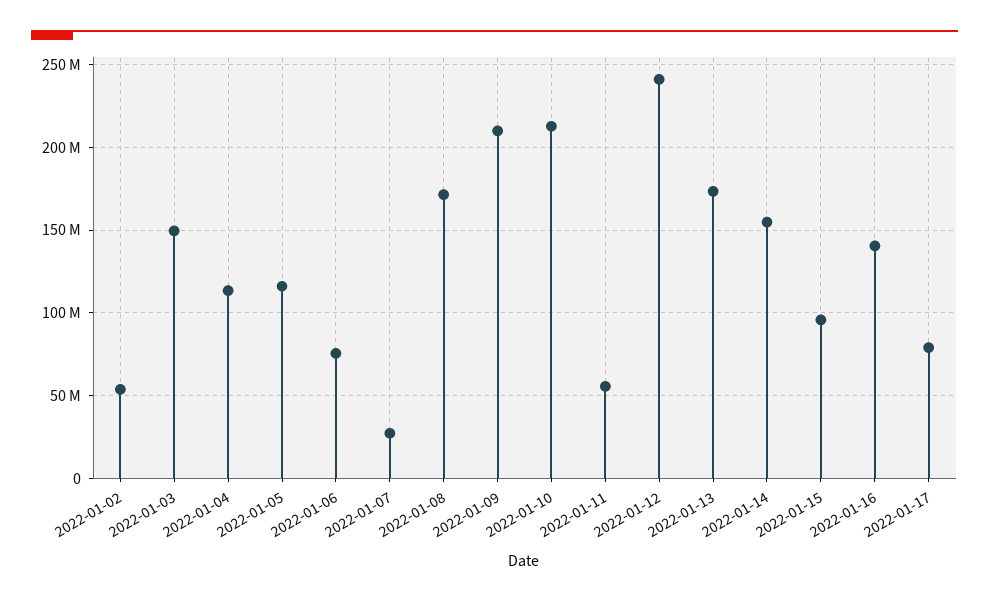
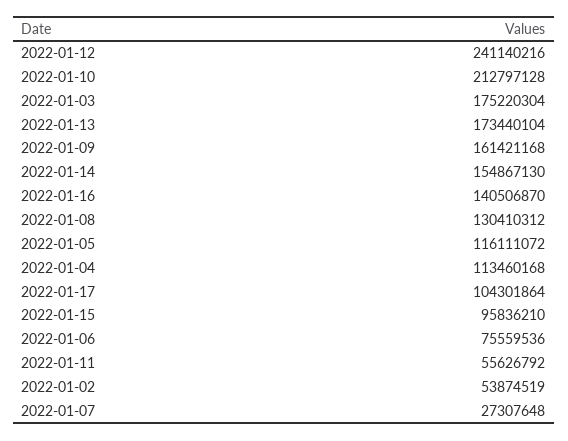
  {
    "2022-01-02": 53874519,
-   "2022-01-03": 150000000,
+   "2022-01-03": 175220304,
    "2022-01-04": 113460168,
    "2022-01-05": 116111072,
    "2022-01-06": 75559536,
    "2022-01-07": 27307648,
-   "2022-01-08": 170000000,
+   "2022-01-08": 130410312,
-   "2022-01-09": 210000000,
+   "2022-01-09": 161421168,
    "2022-01-10": 212797128,
    "2022-01-11": 55626792,
    "2022-01-12": 241140216,
    "2022-01-13": 173440104,
    "2022-01-14": 154867130,
    "2022-01-15": 95836210,
    "2022-01-16": 140506870,
-   "2022-01-17": 80000000
+   "2022-01-17": 104301864
  }

